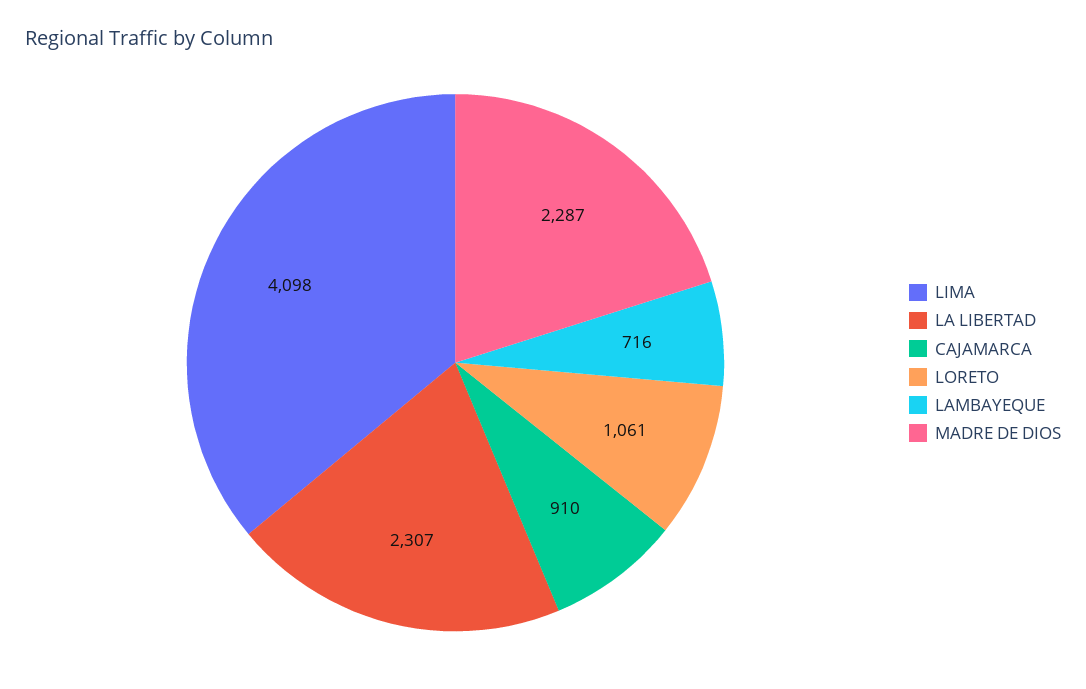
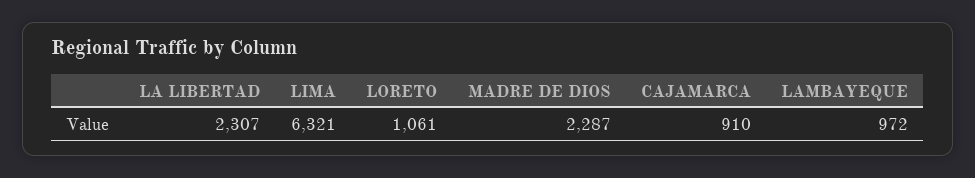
  {
-   "LIMA": 4098,
+   "LIMA": 6321,
    "LA LIBERTAD": 2307,
    "CAJAMARCA": 910,
    "LORETO": 1061,
-   "LAMBAYEQUE": 716,
+   "LAMBAYEQUE": 972,
    "MADRE DE DIOS": 2287
  }

